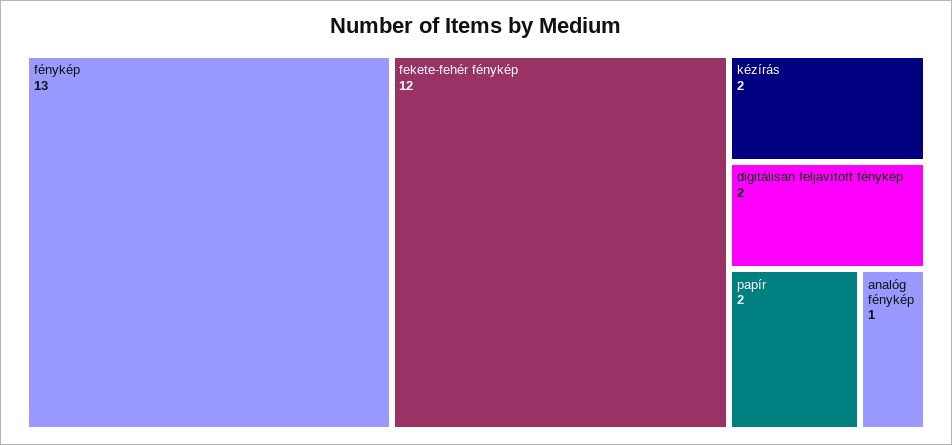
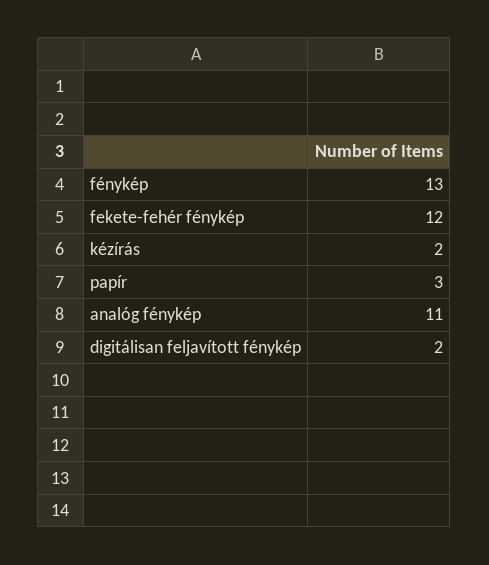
  {
    "fénykép": 13,
    "fekete-fehér fénykép": 12,
    "kézírás": 2,
    "digitálisan feljavított fénykép": 2,
-   "papír": 2,
+   "papír": 3,
-   "analóg fénykép": 1
+   "analóg fénykép": 11
  }

